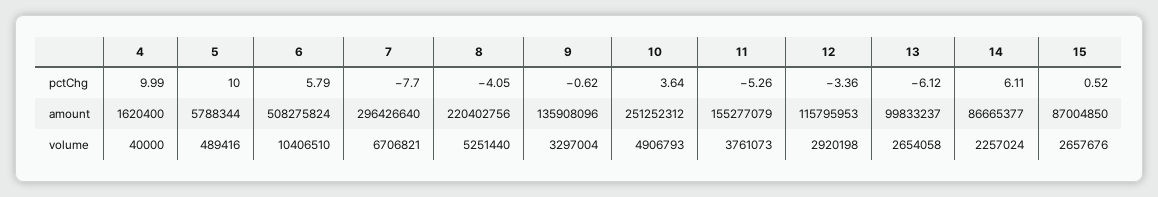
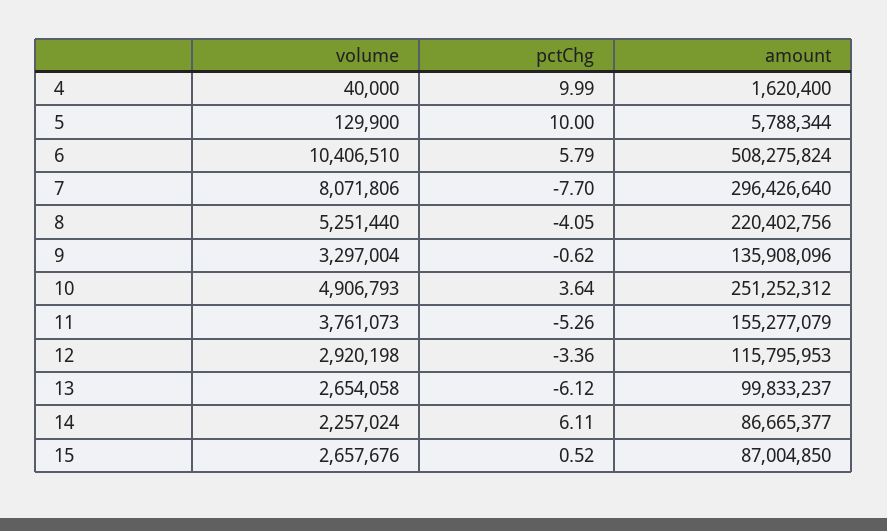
  {
    "4": {
      "pctChg": 9.99,
      "amount": 1620400,
      "volume": 40000
    },
    "5": {
      "pctChg": 10,
      "amount": 5788344,
-     "volume": 489416
+     "volume": 129900
    },
    "6": {
      "pctChg": 5.79,
      "amount": 508275824,
      "volume": 10406510
    },
    "7": {
      "pctChg": -7.7,
      "amount": 296426640,
-     "volume": 6706821
+     "volume": 8071806
    },
    "8": {
      "pctChg": -4.05,
      "amount": 220402756,
      "volume": 5251440
    },
    "9": {
      "pctChg": -0.62,
      "amount": 135908096,
      "volume": 3297004
    },
    "10": {
      "pctChg": 3.64,
      "amount": 251252312,
      "volume": 4906793
    },
    "11": {
      "pctChg": -5.26,
      "amount": 155277079,
      "volume": 3761073
    },
    "12": {
      "pctChg": -3.36,
      "amount": 115795953,
      "volume": 2920198
    },
    "13": {
      "pctChg": -6.12,
      "amount": 99833237,
      "volume": 2654058
    },
    "14": {
      "pctChg": 6.11,
      "amount": 86665377,
      "volume": 2257024
    },
    "15": {
      "pctChg": 0.52,
      "amount": 87004850,
      "volume": 2657676
    }
  }

